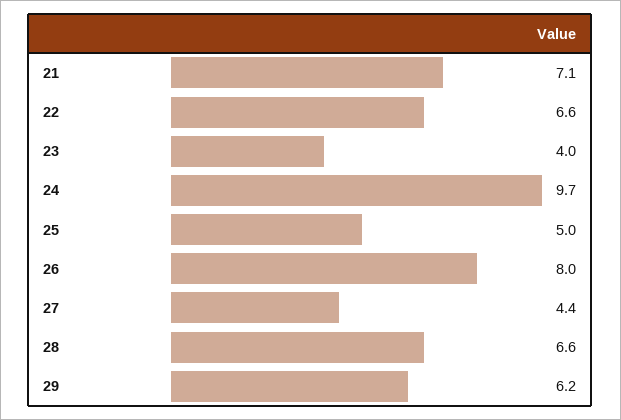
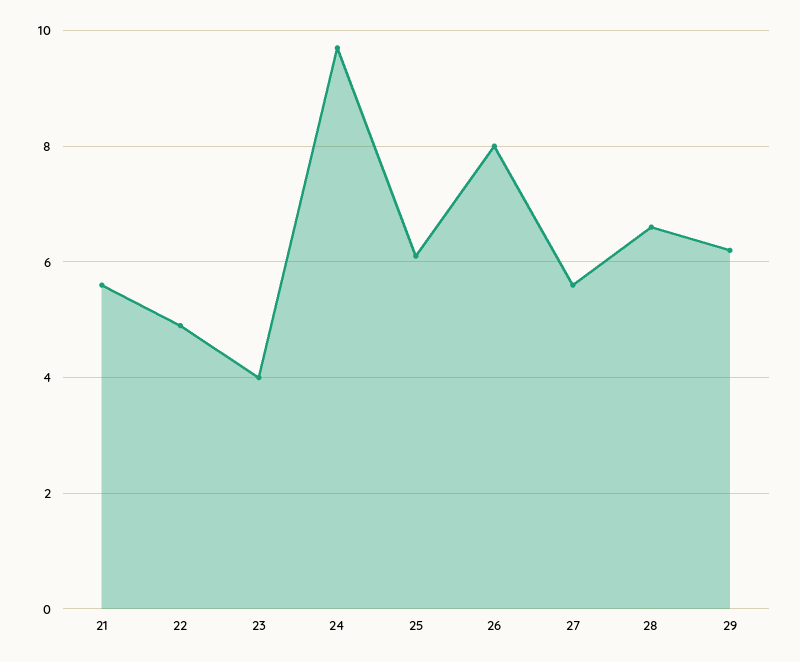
  {
-   "21": 7.1,
+   "21": 5.5,
-   "22": 6.6,
+   "22": 5,
    "23": 4,
    "24": 9.7,
-   "25": 5,
+   "25": 6,
    "26": 8,
-   "27": 4.4,
+   "27": 5.5,
    "28": 6.6,
    "29": 6.2
  }

